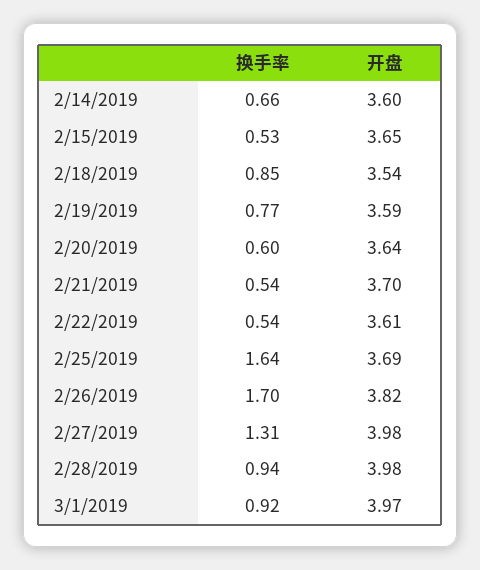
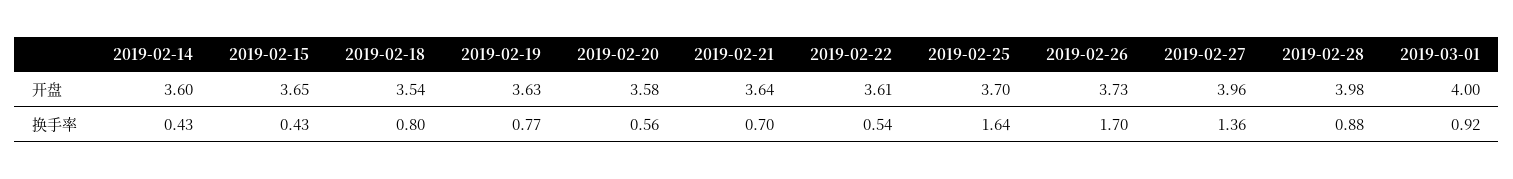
  {
    "换手率": {
-     "2/14/2019": 0.66,
+     "2/14/2019": 0.43,
-     "2/15/2019": 0.53,
+     "2/15/2019": 0.43,
-     "2/18/2019": 0.85,
+     "2/18/2019": 0.8,
      "2/19/2019": 0.77,
-     "2/20/2019": 0.6,
+     "2/20/2019": 0.56,
-     "2/21/2019": 0.54,
+     "2/21/2019": 0.7,
      "2/22/2019": 0.54,
      "2/25/2019": 1.64,
      "2/26/2019": 1.7,
-     "2/27/2019": 1.31,
+     "2/27/2019": 1.36,
-     "2/28/2019": 0.94,
+     "2/28/2019": 0.88,
      "3/1/2019": 0.92
    },
    "开盘": {
      "2/14/2019": 3.6,
      "2/15/2019": 3.65,
      "2/18/2019": 3.54,
-     "2/19/2019": 3.59,
+     "2/19/2019": 3.63,
-     "2/20/2019": 3.64,
+     "2/20/2019": 3.58,
-     "2/21/2019": 3.7,
+     "2/21/2019": 3.64,
      "2/22/2019": 3.61,
-     "2/25/2019": 3.69,
+     "2/25/2019": 3.7,
-     "2/26/2019": 3.82,
+     "2/26/2019": 3.73,
-     "2/27/2019": 3.98,
+     "2/27/2019": 3.96,
      "2/28/2019": 3.98,
-     "3/1/2019": 3.97
+     "3/1/2019": 4
    }
  }

